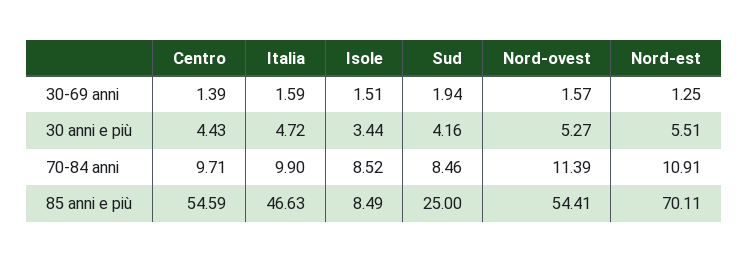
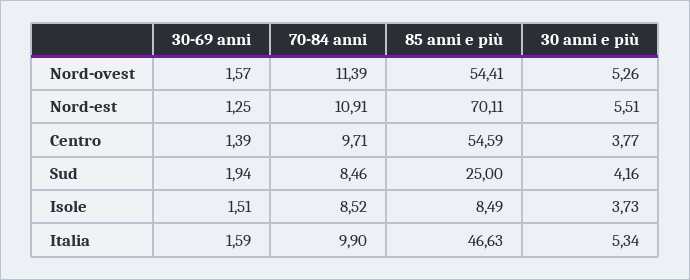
  {
    "Centro": {
      "30-69 anni": 1.39,
-     "30 anni e più": 4.43,
+     "30 anni e più": 3.77,
      "70-84 anni": 9.71,
      "85 anni e più": 54.59
    },
    "Italia": {
      "30-69 anni": 1.59,
-     "30 anni e più": 4.72,
+     "30 anni e più": 5.34,
      "70-84 anni": 9.9,
      "85 anni e più": 46.63
    },
    "Isole": {
      "30-69 anni": 1.51,
-     "30 anni e più": 3.44,
+     "30 anni e più": 3.73,
      "70-84 anni": 8.52,
      "85 anni e più": 8.49
    },
    "Sud": {
      "30-69 anni": 1.94,
      "30 anni e più": 4.16,
      "70-84 anni": 8.46,
      "85 anni e più": 25
    },
    "Nord-ovest": {
      "30-69 anni": 1.57,
-     "30 anni e più": 5.27,
+     "30 anni e più": 5.26,
      "70-84 anni": 11.39,
      "85 anni e più": 54.41
    },
    "Nord-est": {
      "30-69 anni": 1.25,
      "30 anni e più": 5.51,
      "70-84 anni": 10.91,
      "85 anni e più": 70.11
    }
  }

